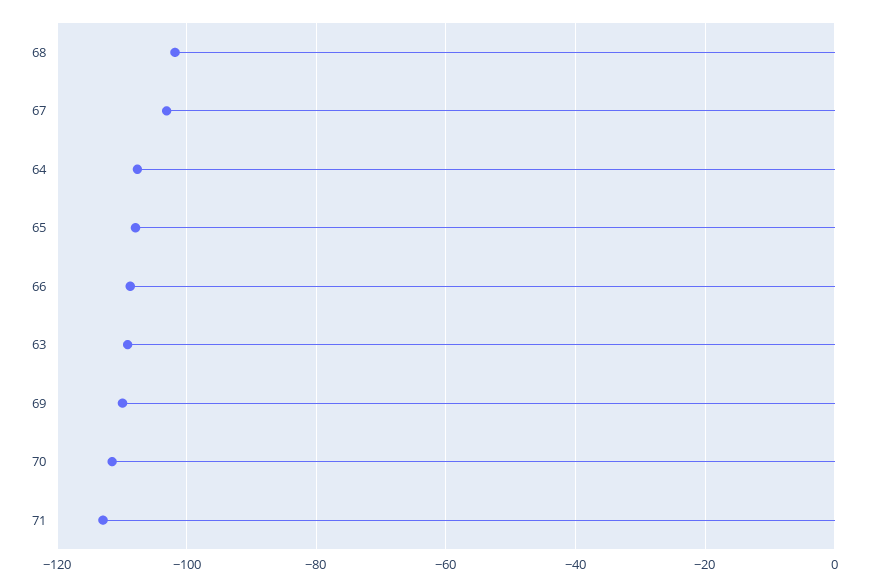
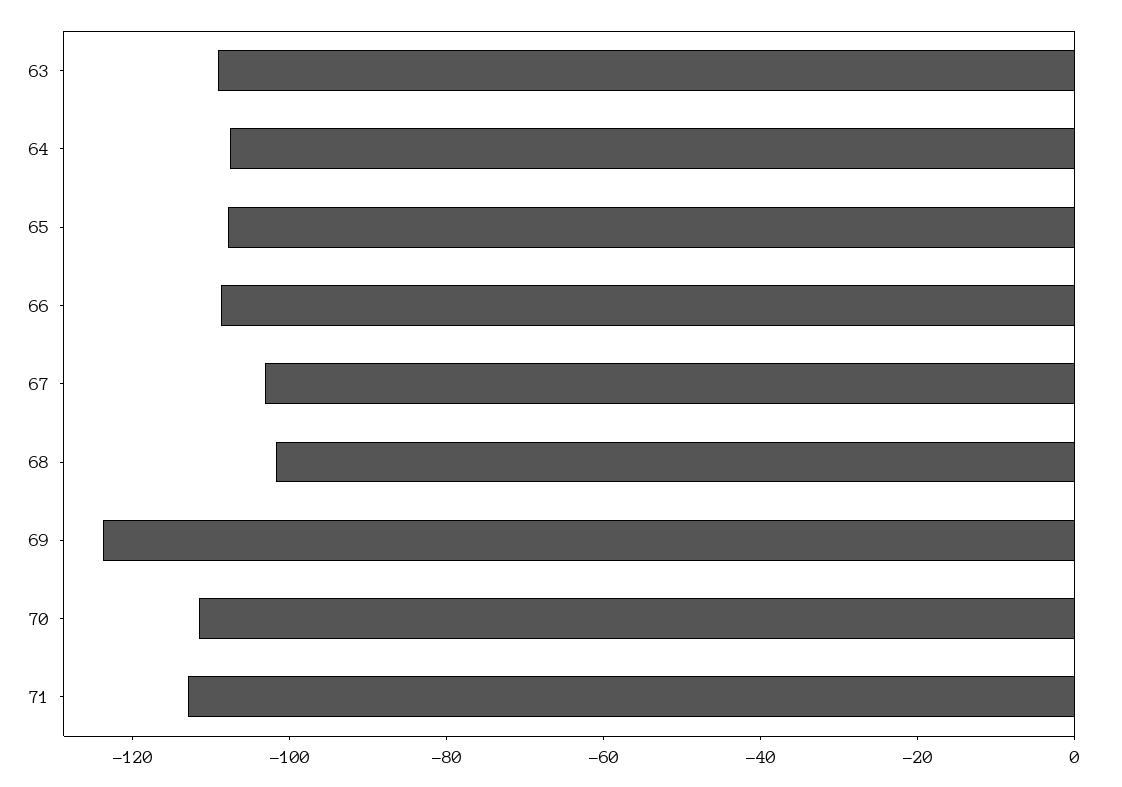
  {
    "68": -102,
    "67": -104,
    "64": -108,
    "65": -108,
    "66": -108,
    "63": -110,
-   "69": -110,
+   "69": -125,
    "70": -112,
    "71": -112
  }

